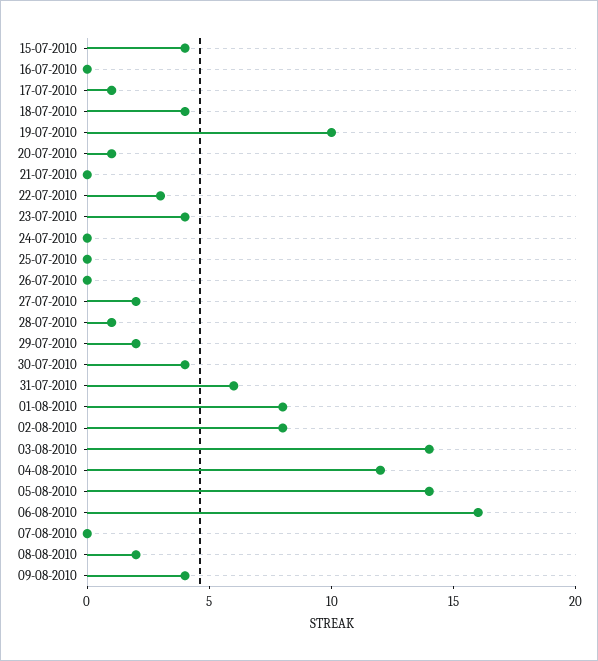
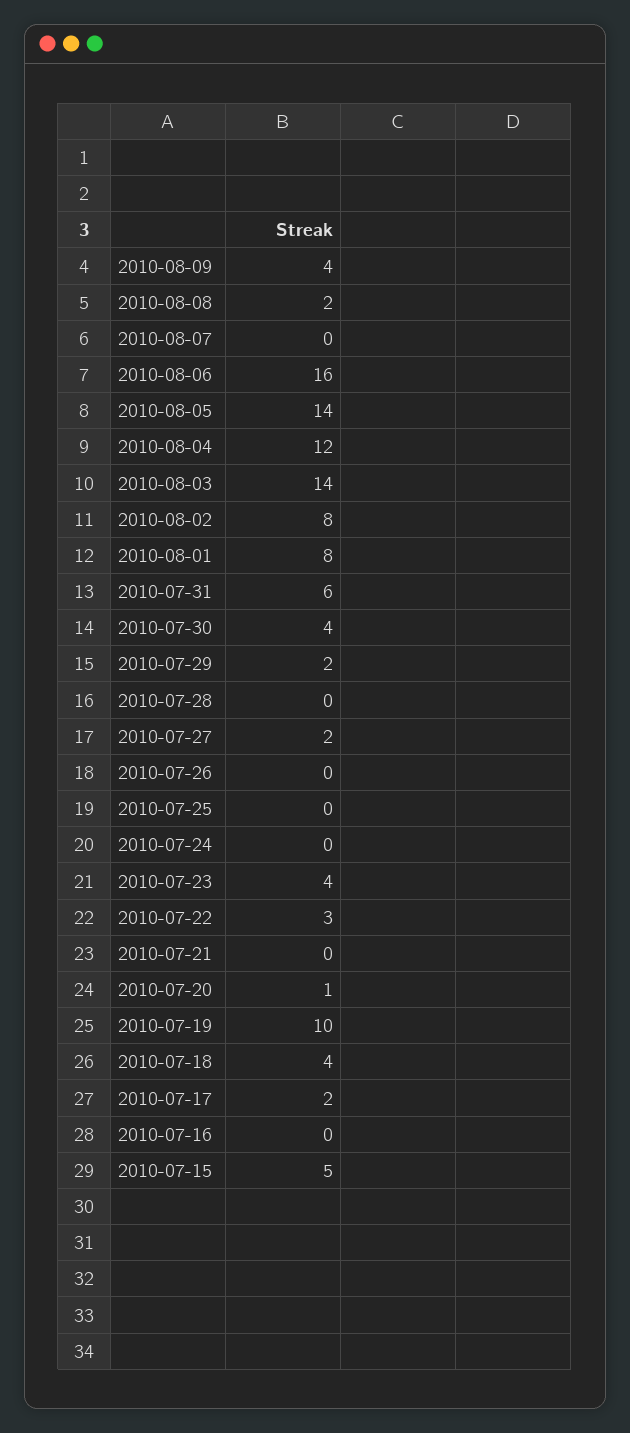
  {
-   "15-07-2010": 4,
+   "15-07-2010": 5,
    "16-07-2010": 0,
-   "17-07-2010": 1,
+   "17-07-2010": 2,
    "18-07-2010": 4,
    "19-07-2010": 10,
    "20-07-2010": 1,
    "21-07-2010": 0,
    "22-07-2010": 3,
    "23-07-2010": 4,
    "24-07-2010": 0,
    "25-07-2010": 0,
    "26-07-2010": 0,
    "27-07-2010": 2,
-   "28-07-2010": 1,
+   "28-07-2010": 0,
    "29-07-2010": 2,
    "30-07-2010": 4,
    "31-07-2010": 6,
    "01-08-2010": 8,
    "02-08-2010": 8,
    "03-08-2010": 14,
    "04-08-2010": 12,
    "05-08-2010": 14,
    "06-08-2010": 16,
    "07-08-2010": 0,
    "08-08-2010": 2,
    "09-08-2010": 4
  }

